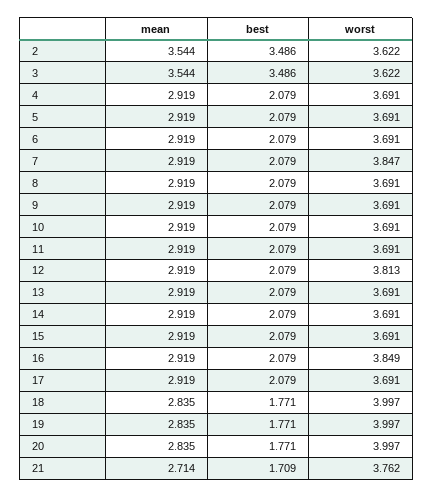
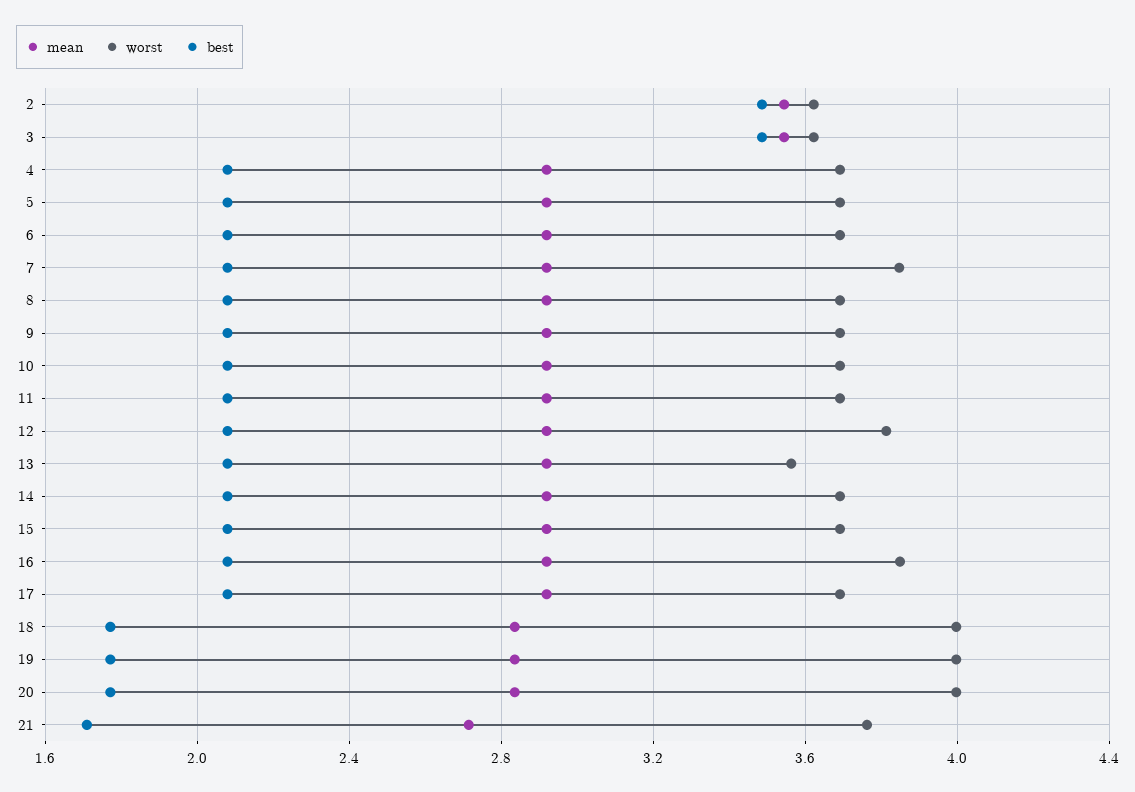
  {
    "mean": {
      "2": 3.544,
      "3": 3.544,
      "4": 2.919,
      "5": 2.919,
      "6": 2.919,
      "7": 2.919,
      "8": 2.919,
      "9": 2.919,
      "10": 2.919,
      "11": 2.919,
      "12": 2.919,
      "13": 2.919,
      "14": 2.919,
      "15": 2.919,
      "16": 2.919,
      "17": 2.919,
      "18": 2.835,
      "19": 2.835,
      "20": 2.835,
      "21": 2.714
    },
    "best": {
      "2": 3.486,
      "3": 3.486,
      "4": 2.079,
      "5": 2.079,
      "6": 2.079,
      "7": 2.079,
      "8": 2.079,
      "9": 2.079,
      "10": 2.079,
      "11": 2.079,
      "12": 2.079,
      "13": 2.079,
      "14": 2.079,
      "15": 2.079,
      "16": 2.079,
      "17": 2.079,
      "18": 1.771,
      "19": 1.771,
      "20": 1.771,
      "21": 1.709
    },
    "worst": {
      "2": 3.622,
      "3": 3.622,
      "4": 3.691,
      "5": 3.691,
      "6": 3.691,
      "7": 3.847,
      "8": 3.691,
      "9": 3.691,
      "10": 3.691,
      "11": 3.691,
      "12": 3.813,
-     "13": 3.691,
+     "13": 3.55,
      "14": 3.691,
      "15": 3.691,
      "16": 3.849,
      "17": 3.691,
      "18": 3.997,
      "19": 3.997,
      "20": 3.997,
      "21": 3.762
    }
  }

